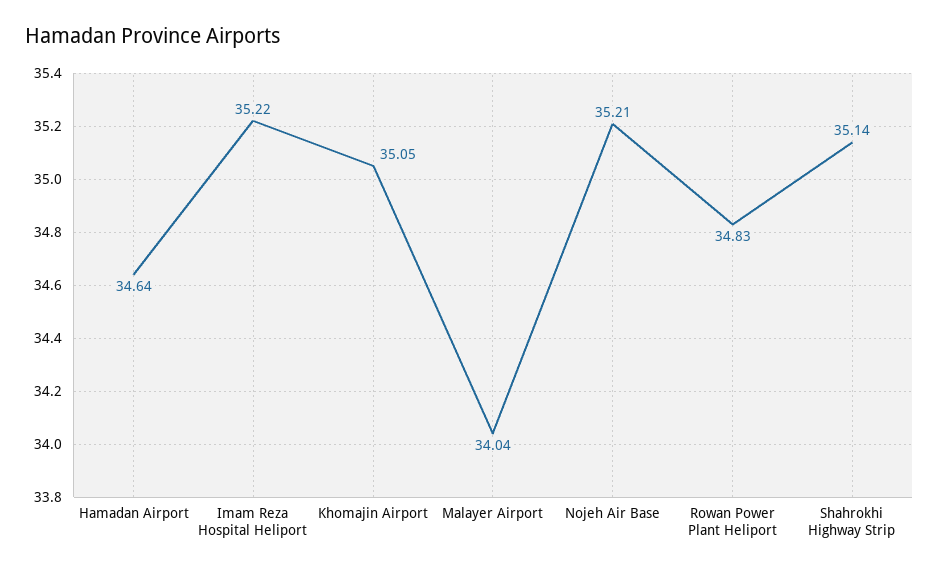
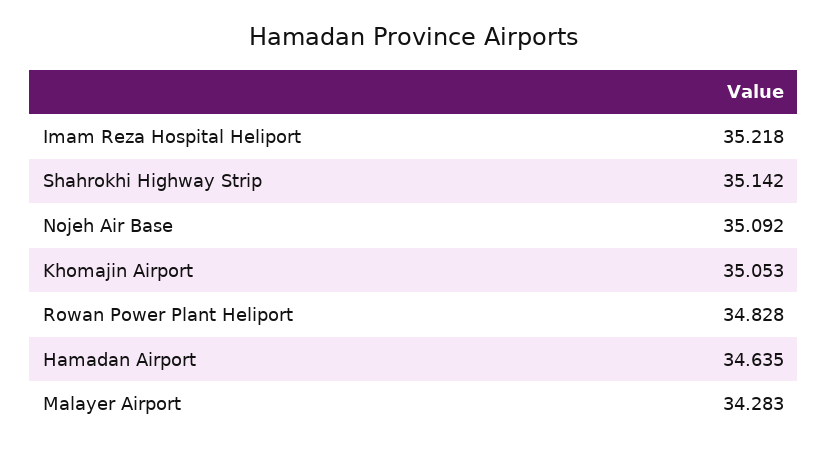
  {
    "Hamadan Airport": 34.635,
    "Imam Reza Hospital Heliport": 35.218,
    "Khomajin Airport": 35.053,
-   "Malayer Airport": 34.04,
+   "Malayer Airport": 34.283,
-   "Nojeh Air Base": 35.21,
+   "Nojeh Air Base": 35.092,
    "Rowan Power Plant Heliport": 34.828,
    "Shahrokhi Highway Strip": 35.142
  }

